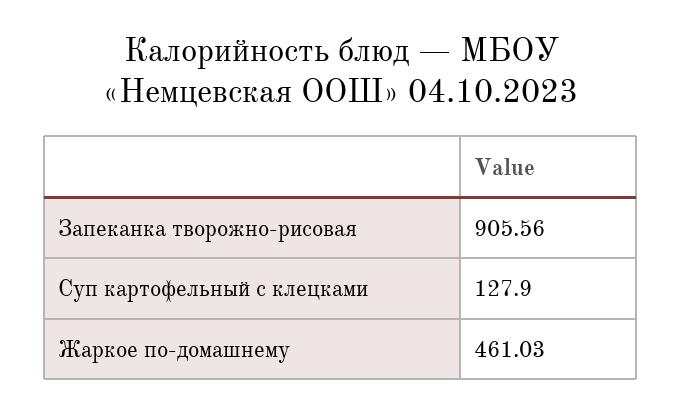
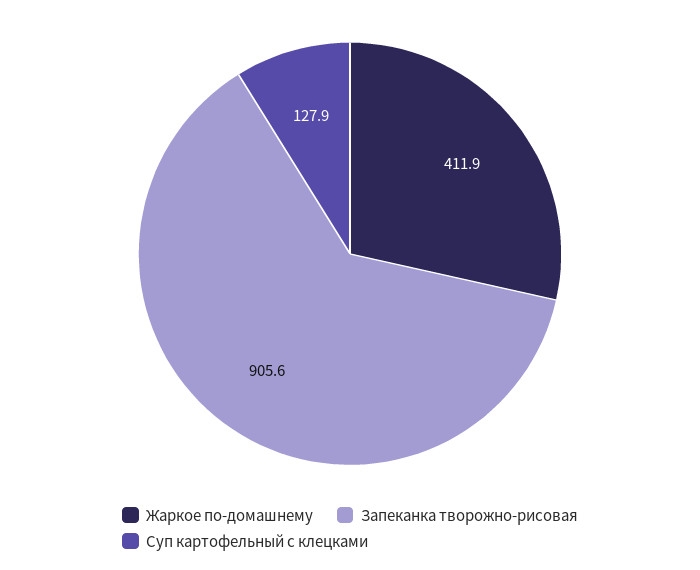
  {
    "Запеканка творожно-рисовая": 905.56,
    "Суп картофельный с клецками": 127.9,
-   "Жаркое по-домашнему": 461.03
+   "Жаркое по-домашнему": 411.9
  }

